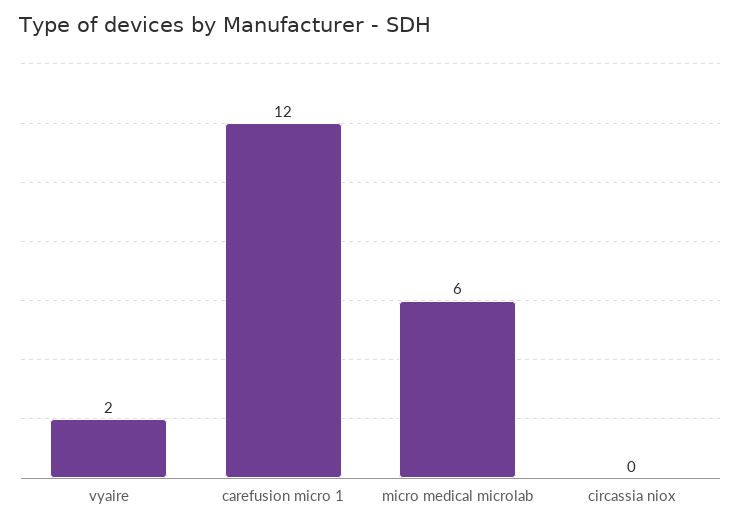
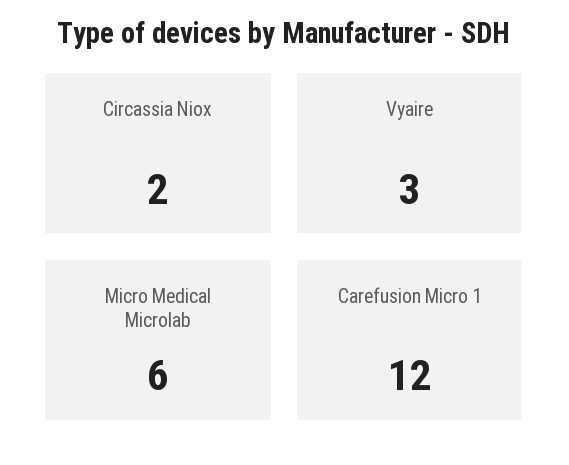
  {
-   "vyaire": 2,
+   "vyaire": 3,
    "carefusion micro 1": 12,
    "micro medical microlab": 6,
-   "circassia niox": 0
+   "circassia niox": 2
  }

